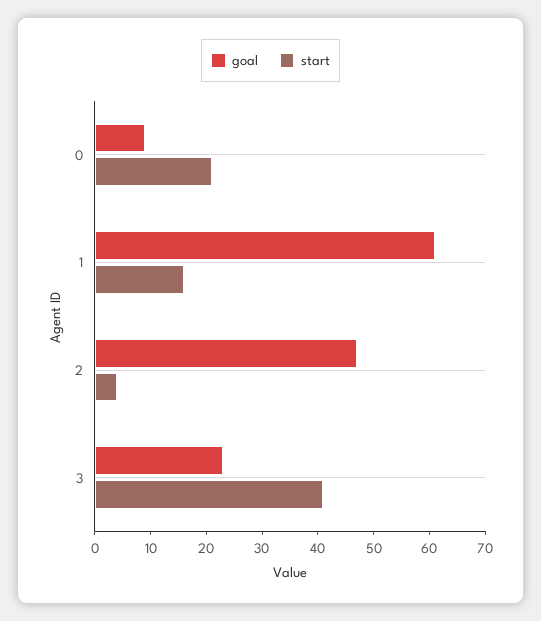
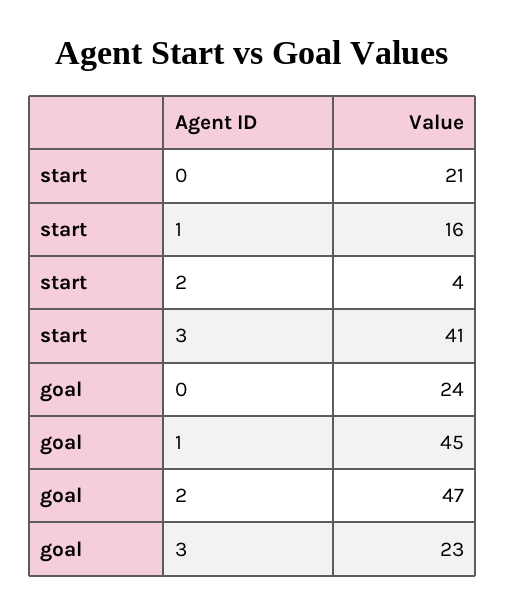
  {
    "goal": {
-     "0": 10,
+     "0": 24,
-     "1": 60,
+     "1": 45,
      "2": 47,
      "3": 23
    },
    "start": {
      "0": 21,
      "1": 16,
      "2": 4,
      "3": 41
    }
  }

